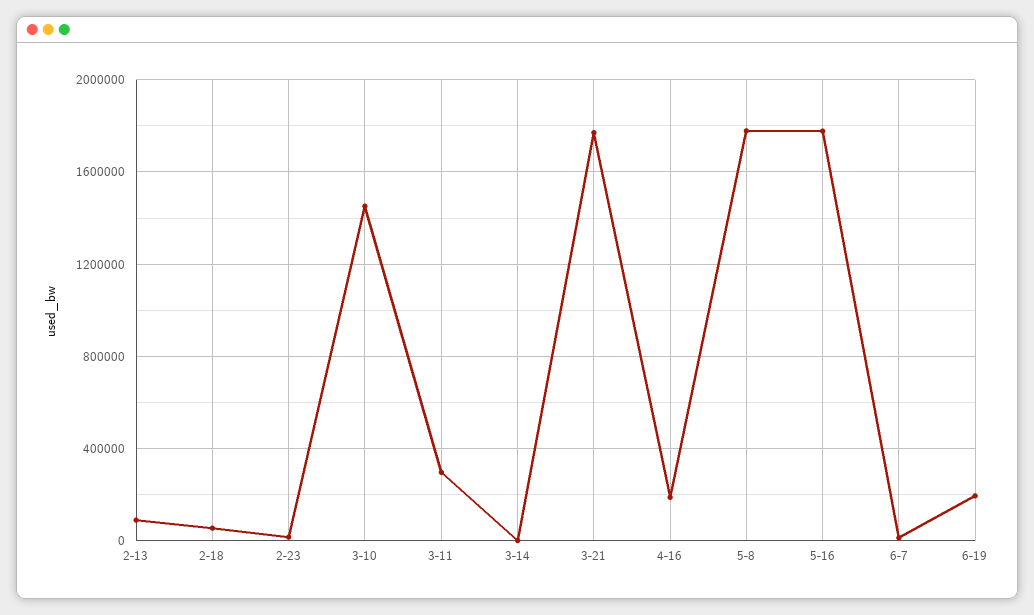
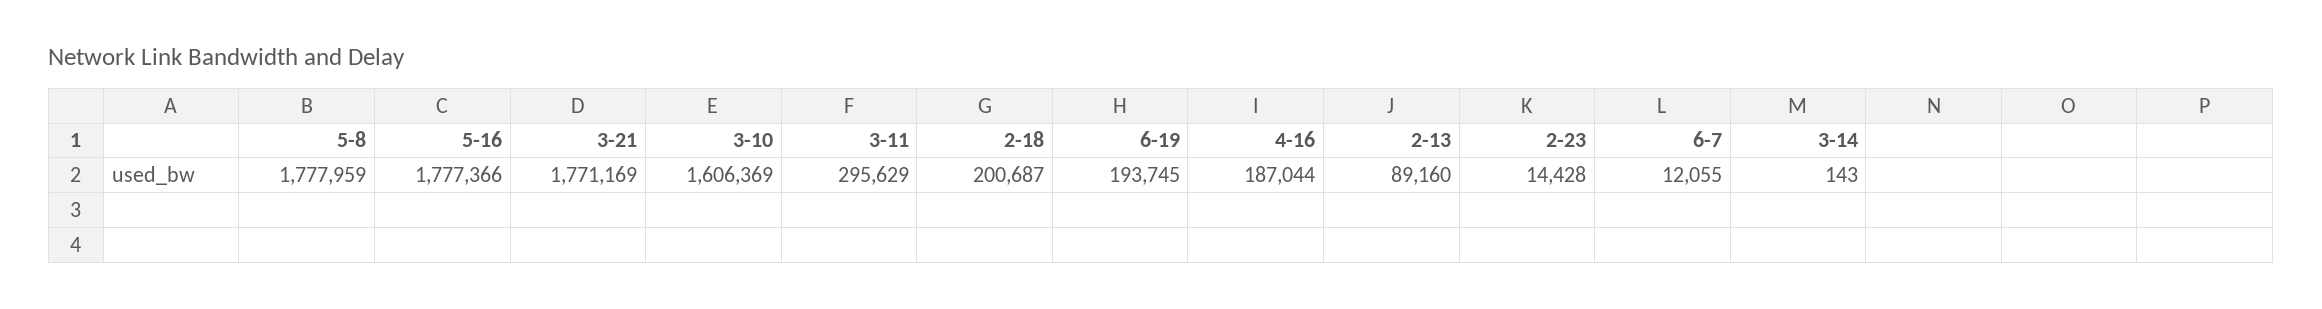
  {
    "2-13": 89160,
-   "2-18": 50000,
+   "2-18": 200687,
    "2-23": 14428,
-   "3-10": 1450000,
+   "3-10": 1606369,
    "3-11": 295629,
    "3-14": 143,
    "3-21": 1771169,
    "4-16": 187044,
    "5-8": 1777959,
    "5-16": 1777366,
    "6-7": 12055,
    "6-19": 193745
  }

